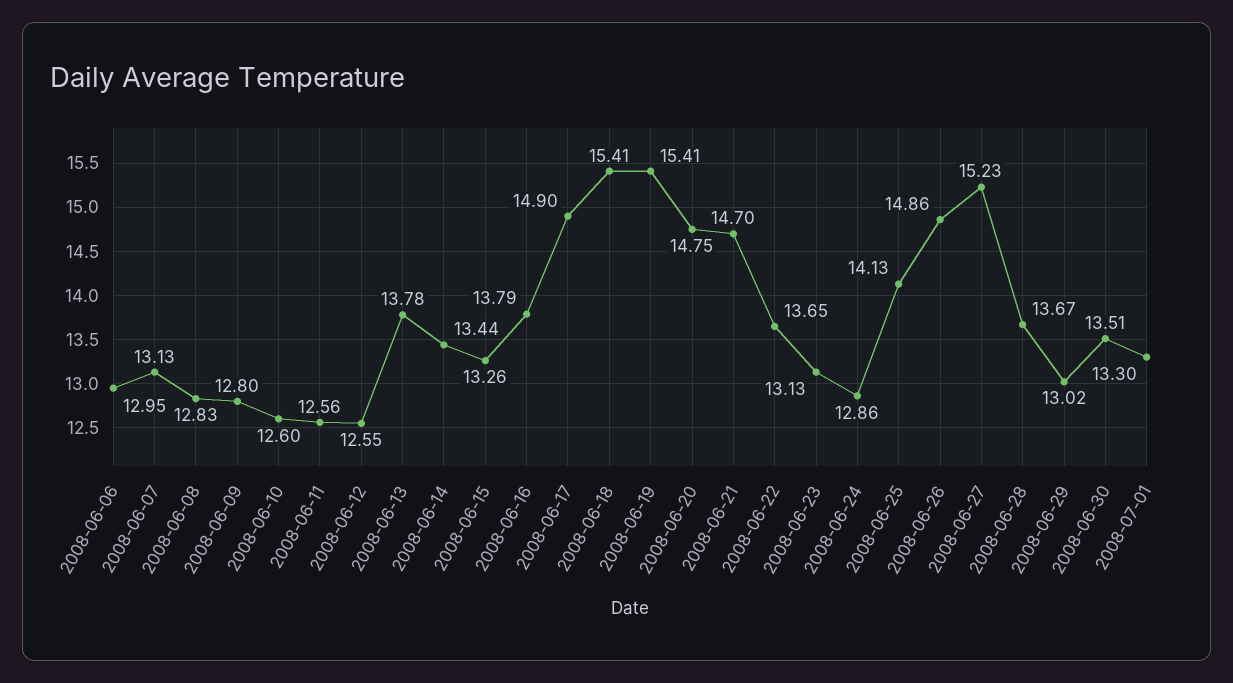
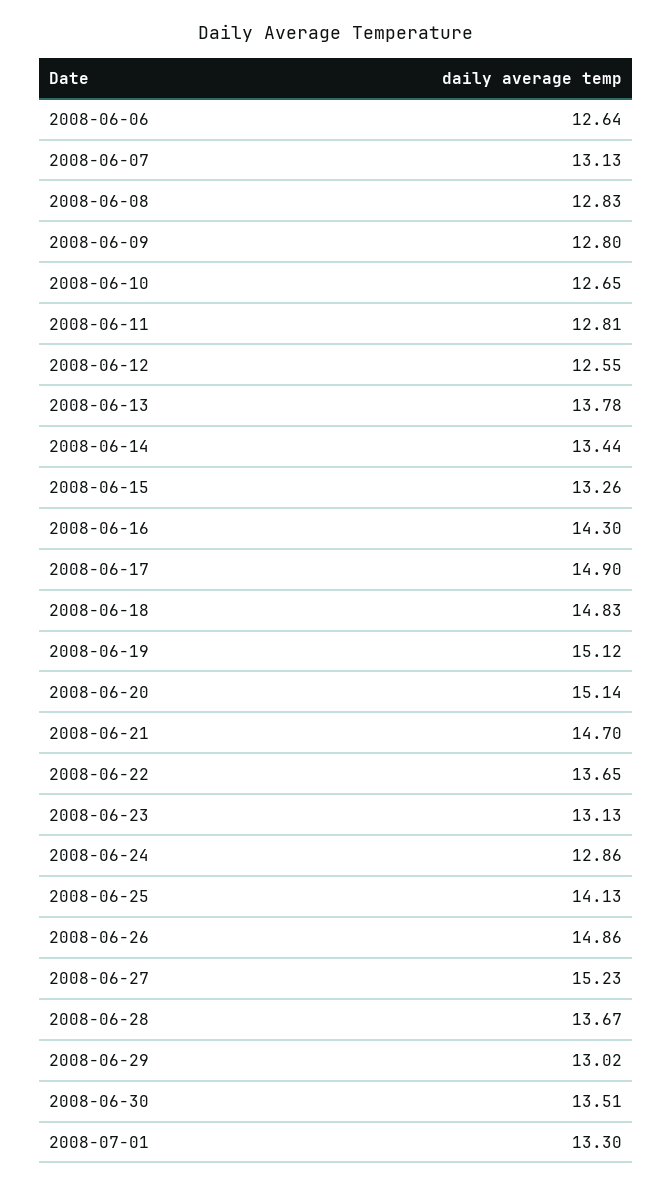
  {
-   "2008-06-06": 12.95,
+   "2008-06-06": 12.64,
    "2008-06-07": 13.13,
    "2008-06-08": 12.83,
    "2008-06-09": 12.8,
-   "2008-06-10": 12.6,
+   "2008-06-10": 12.65,
-   "2008-06-11": 12.56,
+   "2008-06-11": 12.81,
    "2008-06-12": 12.55,
    "2008-06-13": 13.78,
    "2008-06-14": 13.44,
    "2008-06-15": 13.26,
-   "2008-06-16": 13.79,
+   "2008-06-16": 14.3,
    "2008-06-17": 14.9,
-   "2008-06-18": 15.41,
+   "2008-06-18": 14.83,
-   "2008-06-19": 15.41,
+   "2008-06-19": 15.12,
-   "2008-06-20": 14.75,
+   "2008-06-20": 15.14,
    "2008-06-21": 14.7,
    "2008-06-22": 13.65,
    "2008-06-23": 13.13,
    "2008-06-24": 12.86,
    "2008-06-25": 14.13,
    "2008-06-26": 14.86,
    "2008-06-27": 15.23,
    "2008-06-28": 13.67,
    "2008-06-29": 13.02,
    "2008-06-30": 13.51,
    "2008-07-01": 13.3
  }

